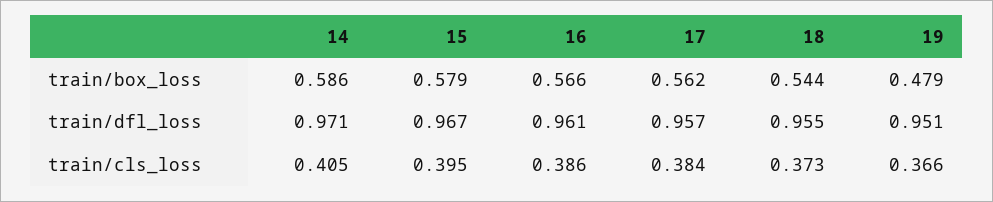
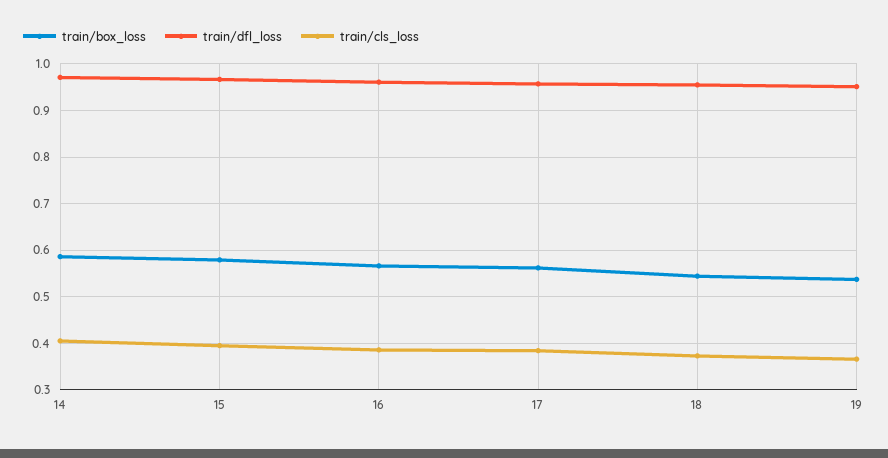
  {
    "train/box_loss": {
      "14": 0.586,
      "15": 0.579,
      "16": 0.566,
      "17": 0.562,
      "18": 0.544,
-     "19": 0.479
+     "19": 0.54
    },
    "train/dfl_loss": {
      "14": 0.971,
      "15": 0.967,
      "16": 0.961,
      "17": 0.957,
      "18": 0.955,
      "19": 0.951
    },
    "train/cls_loss": {
      "14": 0.405,
      "15": 0.395,
      "16": 0.386,
      "17": 0.384,
      "18": 0.373,
      "19": 0.366
    }
  }

